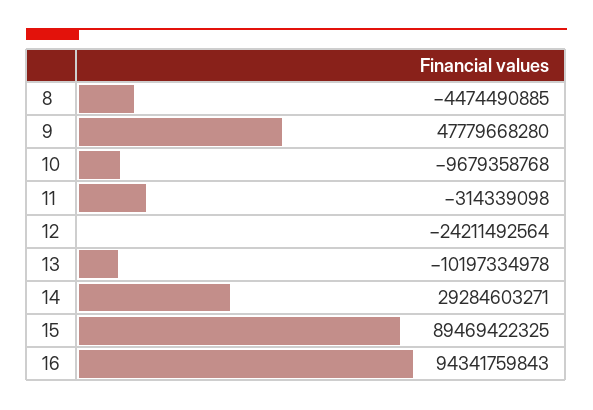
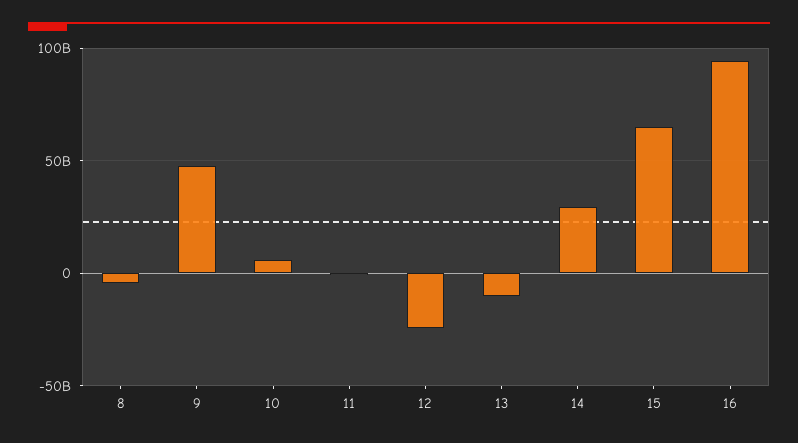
  {
    "8": -4474490885,
    "9": 47779668280,
-   "10": -9679358768,
+   "10": 5000000000,
    "11": -314339098,
    "12": -24211492564,
    "13": -10197334978,
    "14": 29284603271,
-   "15": 89469422325,
+   "15": 65000000000,
    "16": 94341759843
  }

